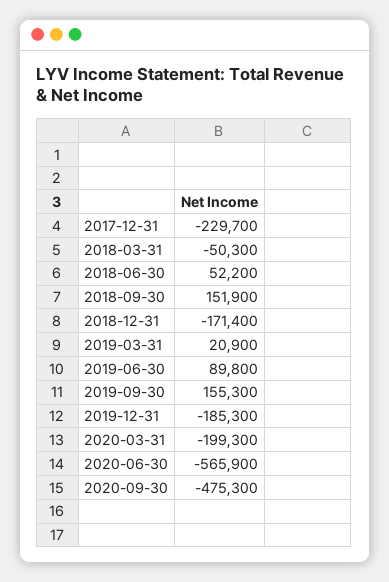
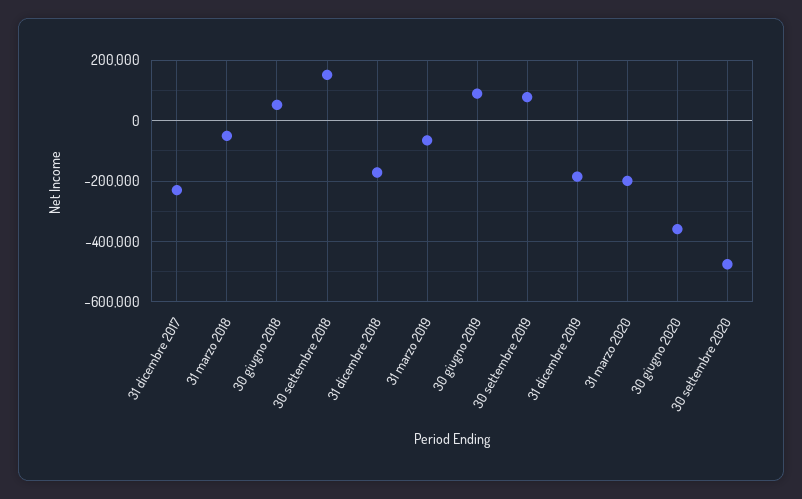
  {
    "2017-12-31": -229700,
    "2018-03-31": -50300,
    "2018-06-30": 52200,
    "2018-09-30": 151900,
    "2018-12-31": -171400,
-   "2019-03-31": 20900,
+   "2019-03-31": -60000,
    "2019-06-30": 89800,
-   "2019-09-30": 155300,
+   "2019-09-30": 80000,
    "2019-12-31": -185300,
    "2020-03-31": -199300,
-   "2020-06-30": -565900,
+   "2020-06-30": -360000,
    "2020-09-30": -475300
  }

